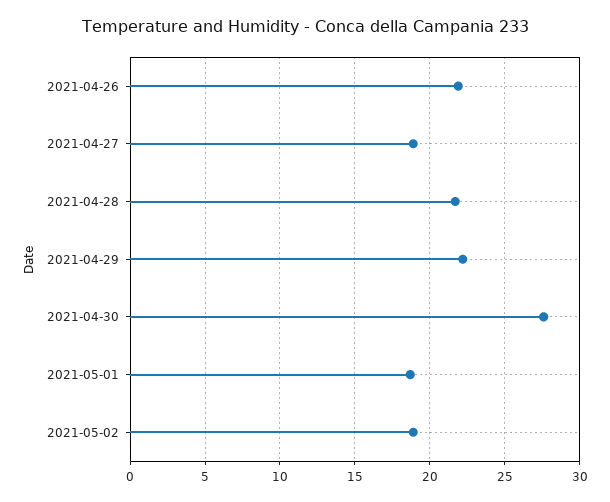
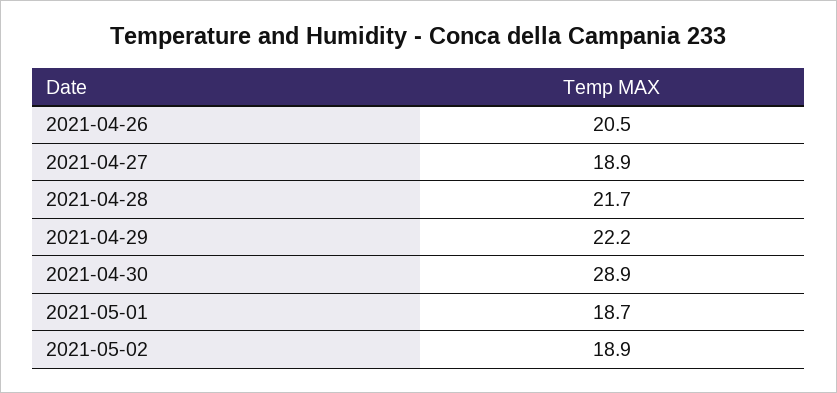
  {
-   "2021-04-26": 22,
+   "2021-04-26": 20.5,
    "2021-04-27": 18.9,
    "2021-04-28": 21.7,
    "2021-04-29": 22.2,
-   "2021-04-30": 27.5,
+   "2021-04-30": 28.9,
    "2021-05-01": 18.7,
    "2021-05-02": 18.9
  }

